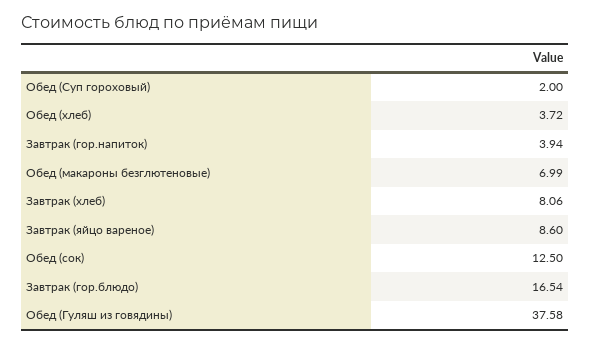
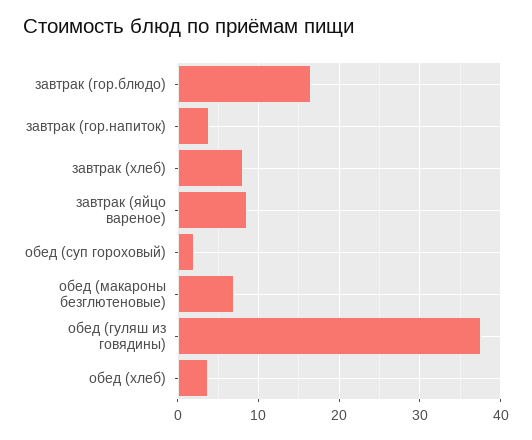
  {
    "Обед (Суп гороховый)": 2,
    "Обед (хлеб)": 3.72,
    "Завтрак (гор.напиток)": 3.94,
    "Обед (макароны безглютеновые)": 6.99,
    "Завтрак (хлеб)": 8.06,
    "Завтрак (яйцо вареное)": 8.6,
-   "Обед (сок)": 12.5,
    "Завтрак (гор.блюдо)": 16.54,
    "Обед (Гуляш из говядины)": 37.58
  }

